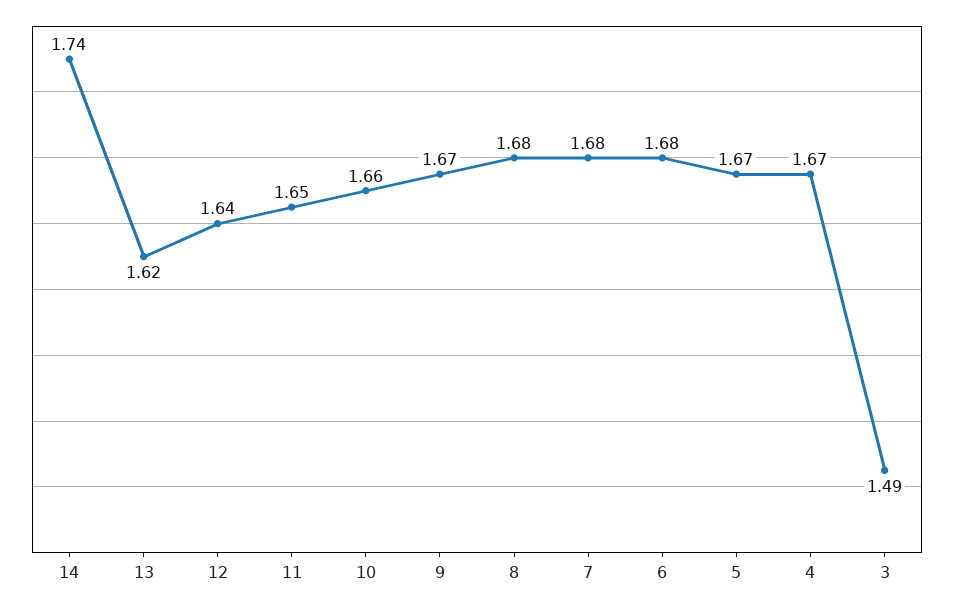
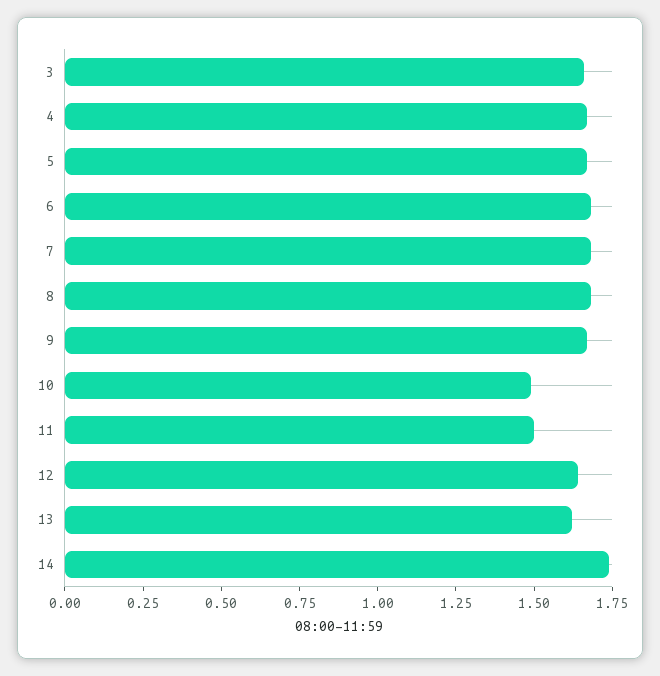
  {
    "14": 1.74,
    "13": 1.62,
    "12": 1.64,
-   "11": 1.65,
+   "11": 1.5,
-   "10": 1.66,
+   "10": 1.5,
    "9": 1.67,
    "8": 1.68,
    "7": 1.68,
    "6": 1.68,
    "5": 1.67,
    "4": 1.67,
-   "3": 1.49
+   "3": 1.65
  }

